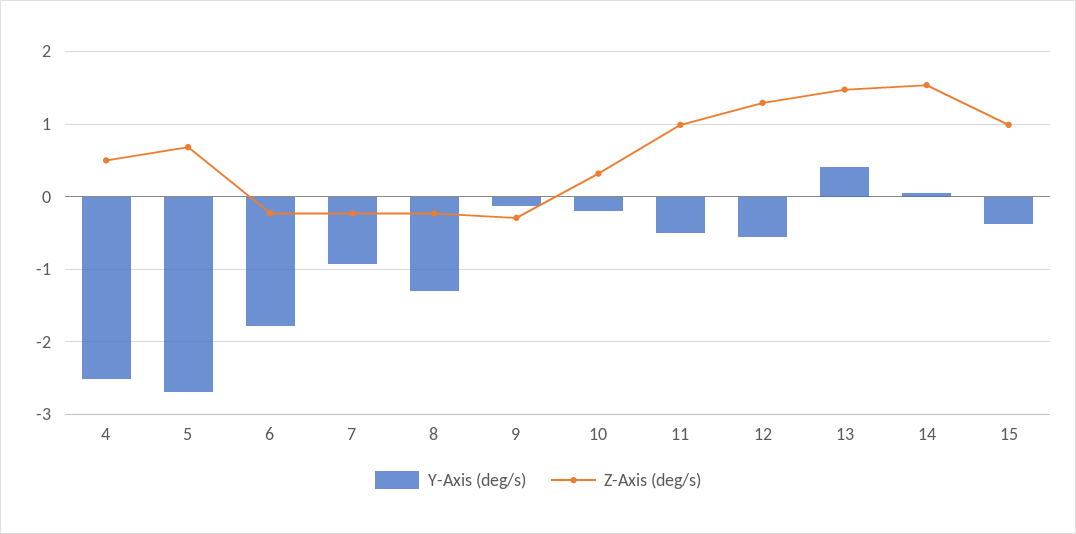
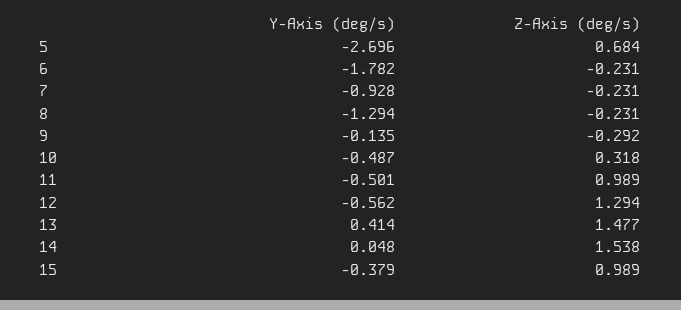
  {
    "Y-Axis (deg/s)": {
-     "4": -2.5,
      "5": -2.696,
      "6": -1.782,
      "7": -0.928,
      "8": -1.294,
      "9": -0.135,
-     "10": -0.2,
+     "10": -0.487,
      "11": -0.501,
      "12": -0.562,
      "13": 0.414,
      "14": 0.048,
      "15": -0.379
    },
    "Z-Axis (deg/s)": {
-     "4": 0.5,
      "5": 0.684,
      "6": -0.231,
      "7": -0.231,
      "8": -0.231,
      "9": -0.292,
      "10": 0.318,
      "11": 0.989,
      "12": 1.294,
      "13": 1.477,
      "14": 1.538,
      "15": 0.989
    }
  }

